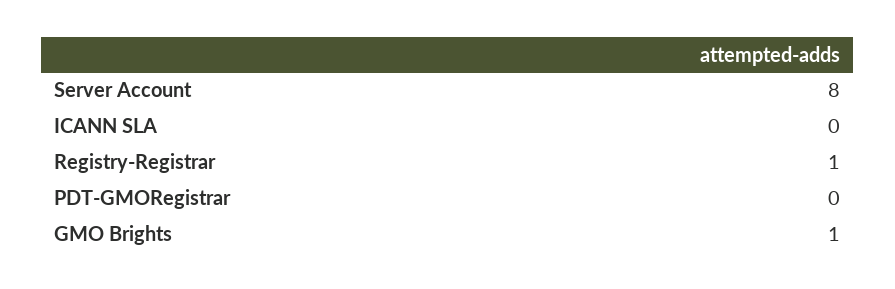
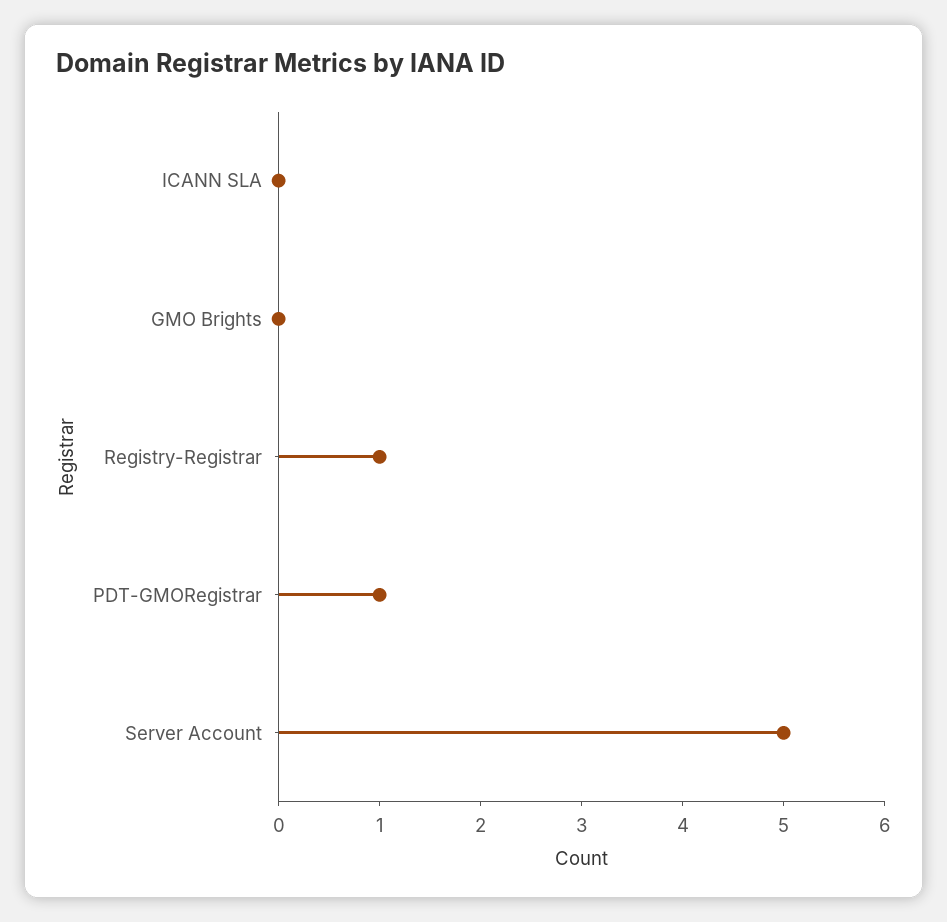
  {
-   "Server Account": 8,
+   "Server Account": 5,
    "ICANN SLA": 0,
    "Registry-Registrar": 1,
-   "PDT-GMORegistrar": 0,
+   "PDT-GMORegistrar": 1,
-   "GMO Brights": 1
+   "GMO Brights": 0
  }

